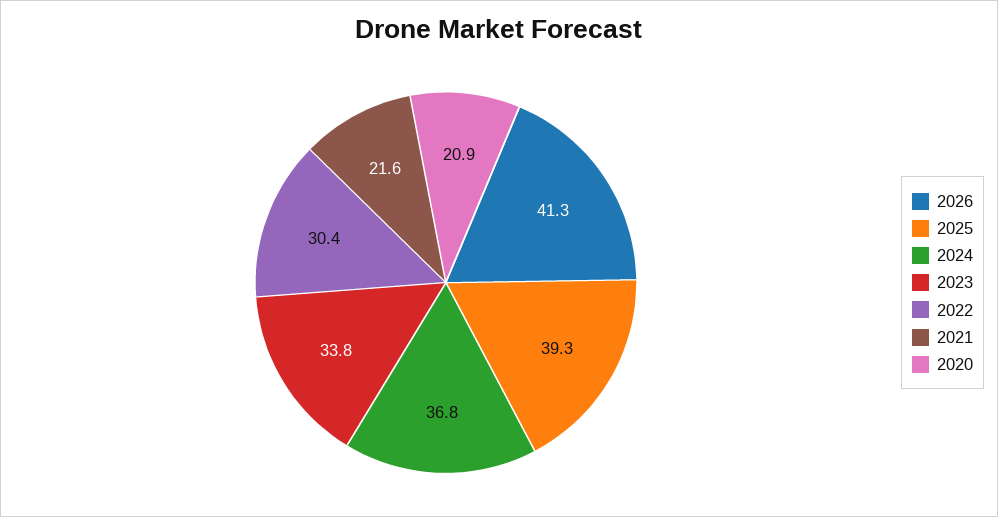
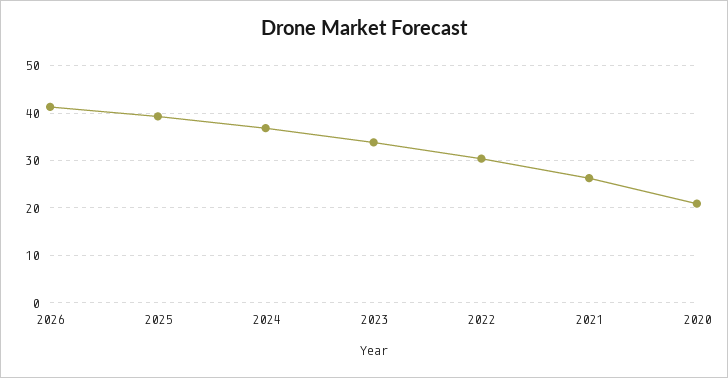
  {
    "2026": 41.3,
    "2025": 39.3,
    "2024": 36.8,
    "2023": 33.8,
    "2022": 30.4,
-   "2021": 21.6,
+   "2021": 26,
    "2020": 20.9
  }

